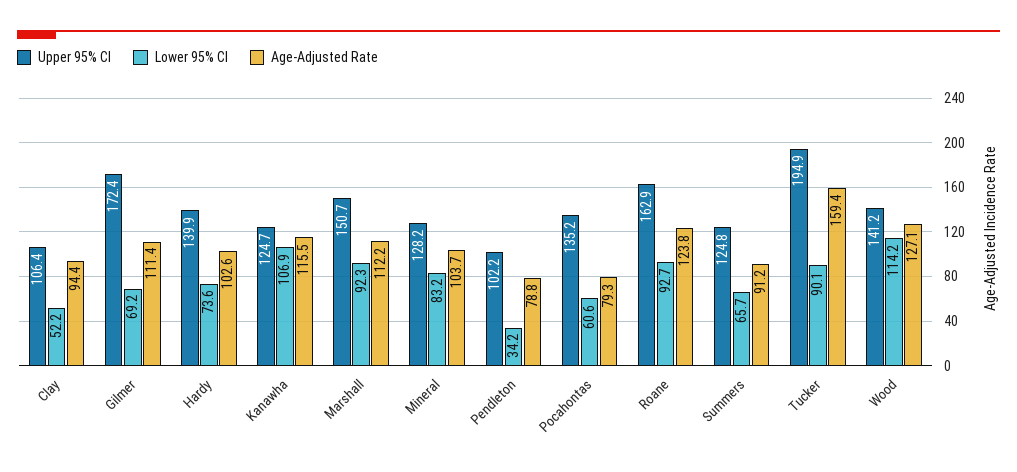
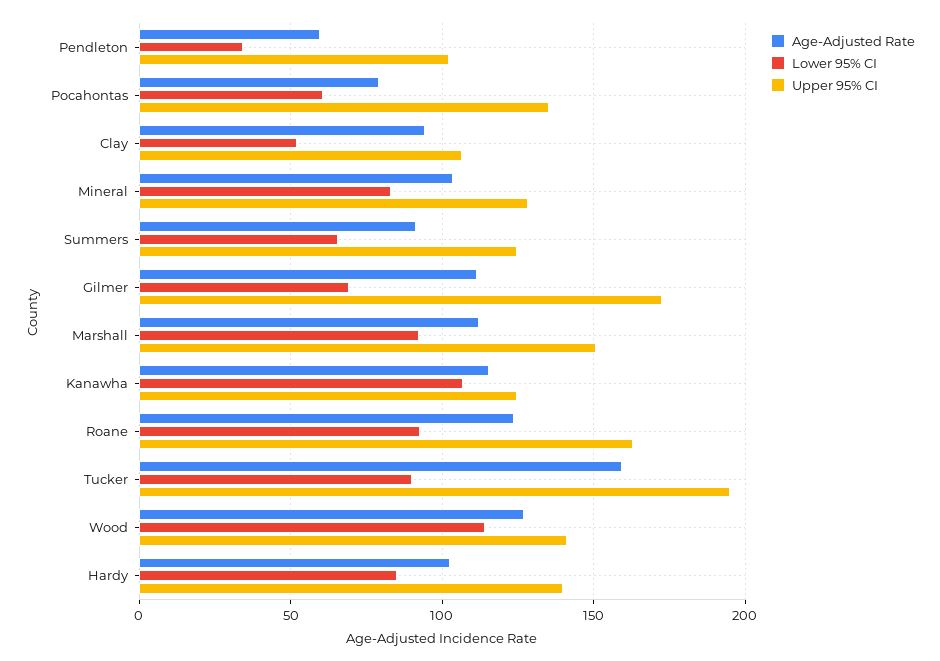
  {
    "Upper 95% CI": {
      "Clay": 106.4,
      "Gilmer": 172.4,
      "Hardy": 139.9,
      "Kanawha": 124.7,
      "Marshall": 150.7,
      "Mineral": 128.2,
      "Pendleton": 102.2,
      "Pocahontas": 135.2,
      "Roane": 162.9,
      "Summers": 124.8,
      "Tucker": 194.9,
      "Wood": 141.2
    },
    "Lower 95% CI": {
      "Clay": 52.2,
      "Gilmer": 69.2,
-     "Hardy": 73.6,
+     "Hardy": 85,
      "Kanawha": 106.9,
      "Marshall": 92.3,
      "Mineral": 83.2,
      "Pendleton": 34.2,
      "Pocahontas": 60.6,
      "Roane": 92.7,
      "Summers": 65.7,
      "Tucker": 90.1,
      "Wood": 114.2
    },
    "Age-Adjusted Rate": {
      "Clay": 94.4,
      "Gilmer": 111.4,
      "Hardy": 102.6,
      "Kanawha": 115.5,
      "Marshall": 112.2,
      "Mineral": 103.7,
-     "Pendleton": 78.8,
+     "Pendleton": 60,
      "Pocahontas": 79.3,
      "Roane": 123.8,
      "Summers": 91.2,
      "Tucker": 159.4,
      "Wood": 127.1
    }
  }

